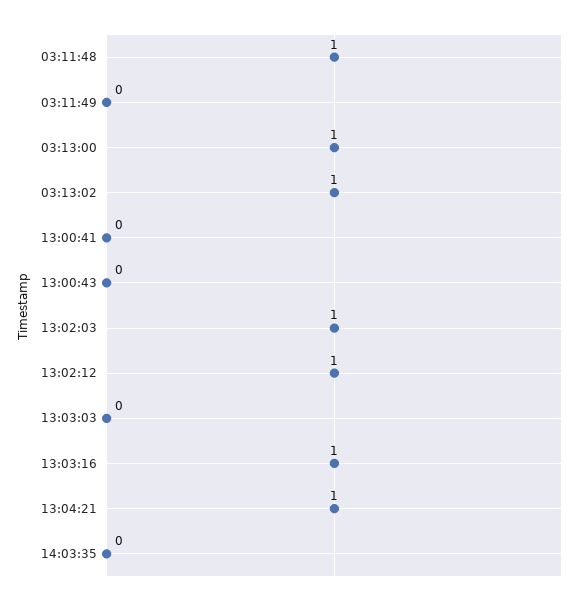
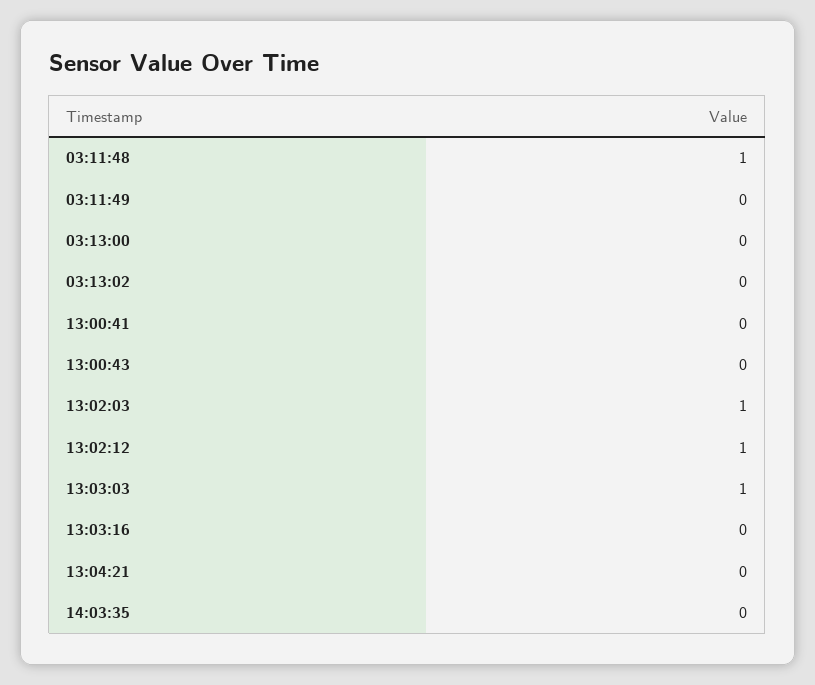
  {
    "03:11:48": 1,
    "03:11:49": 0,
-   "03:13:00": 1,
+   "03:13:00": 0,
-   "03:13:02": 1,
+   "03:13:02": 0,
    "13:00:41": 0,
    "13:00:43": 0,
    "13:02:03": 1,
    "13:02:12": 1,
-   "13:03:03": 0,
+   "13:03:03": 1,
-   "13:03:16": 1,
+   "13:03:16": 0,
-   "13:04:21": 1,
+   "13:04:21": 0,
    "14:03:35": 0
  }

